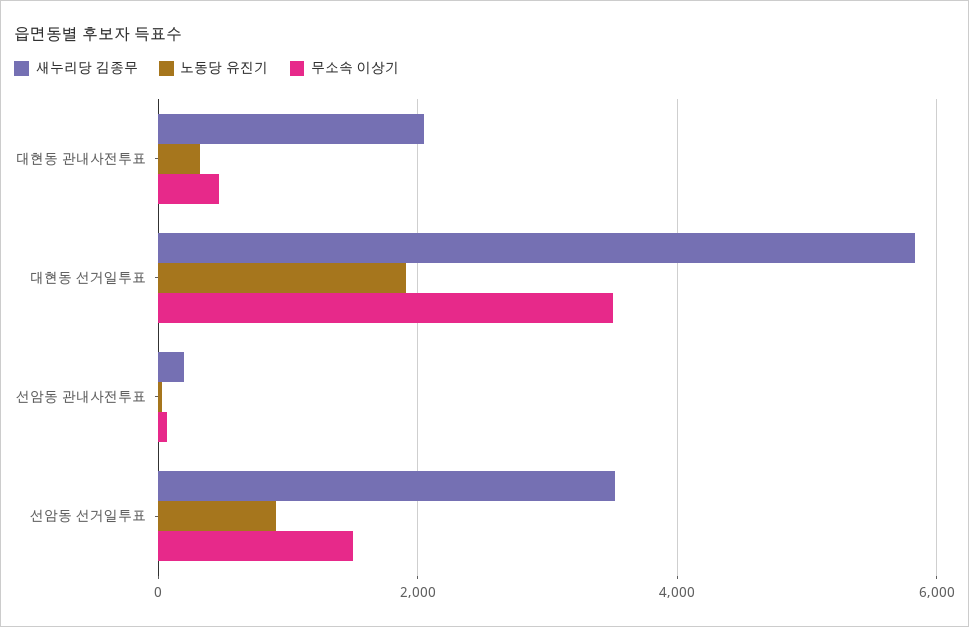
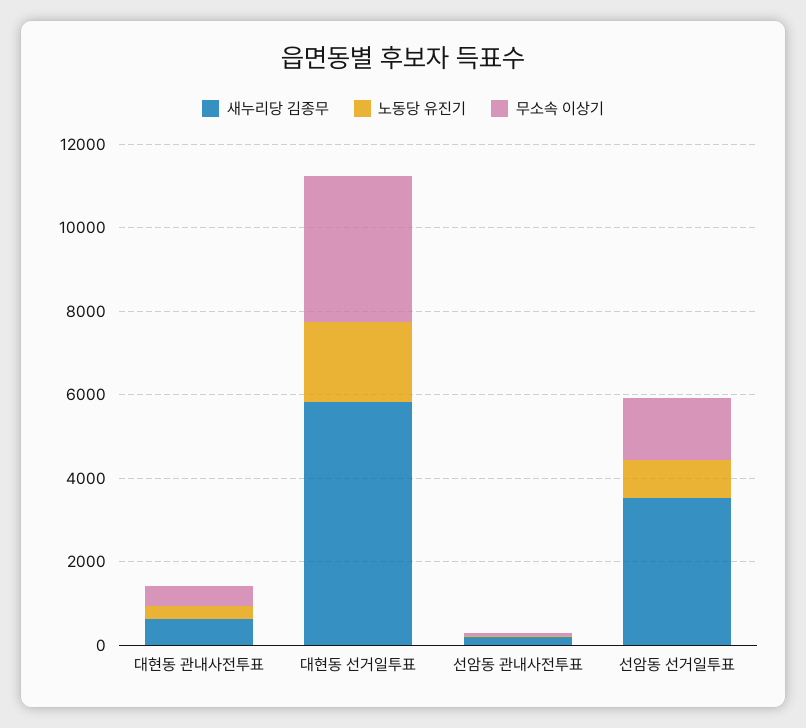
  {
    "새누리당 김종무": {
-     "대현동 관내사전투표": 2000,
+     "대현동 관내사전투표": 500,
      "대현동 선거일투표": 5800,
      "선암동 관내사전투표": 200,
      "선암동 선거일투표": 3600
    },
    "노동당 유진기": {
      "대현동 관내사전투표": 400,
      "대현동 선거일투표": 2000,
      "선암동 관내사전투표": 0,
      "선암동 선거일투표": 1000
    },
    "무소속 이상기": {
      "대현동 관내사전투표": 400,
      "대현동 선거일투표": 3600,
      "선암동 관내사전투표": 0,
      "선암동 선거일투표": 1400
    }
  }

